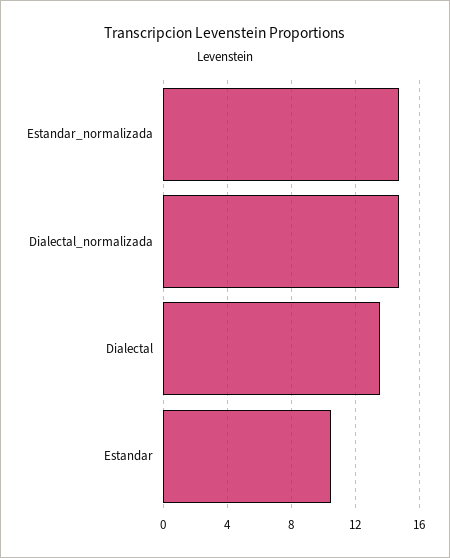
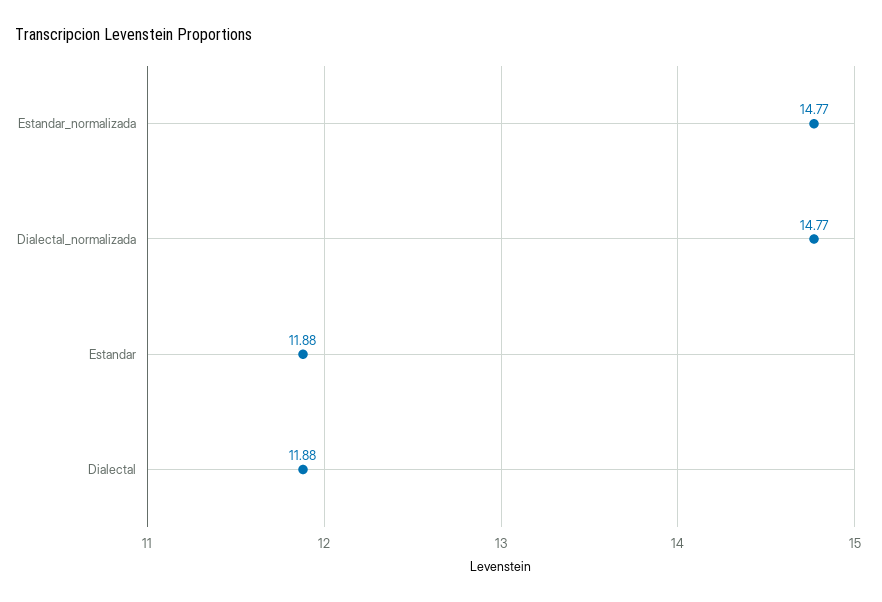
  {
    "Estandar_normalizada": 14.77,
    "Dialectal_normalizada": 14.77,
-   "Dialectal": 13.5,
+   "Dialectal": 11.88,
-   "Estandar": 10.5
+   "Estandar": 11.88
  }

